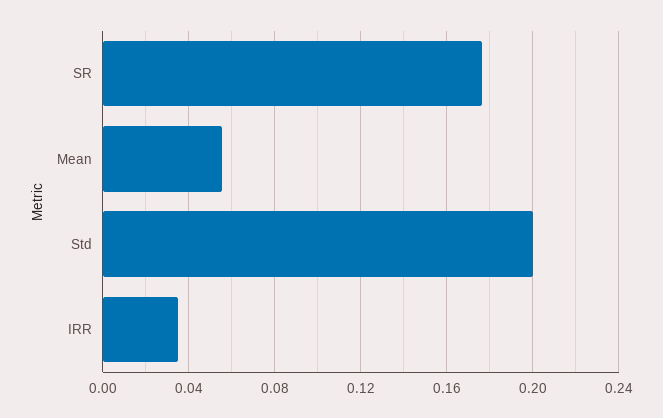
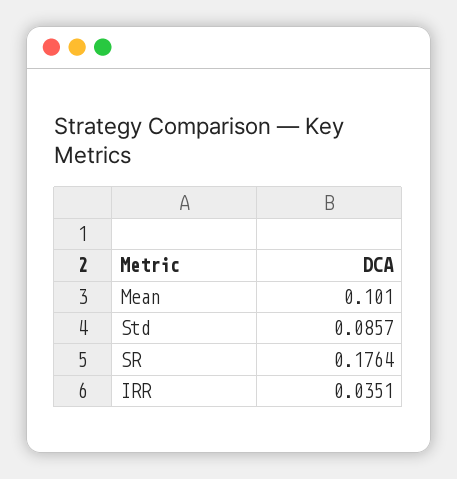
  {
    "SR": 0.1764,
-   "Mean": 0.055,
+   "Mean": 0.101,
-   "Std": 0.2,
+   "Std": 0.0857,
    "IRR": 0.0351
  }

